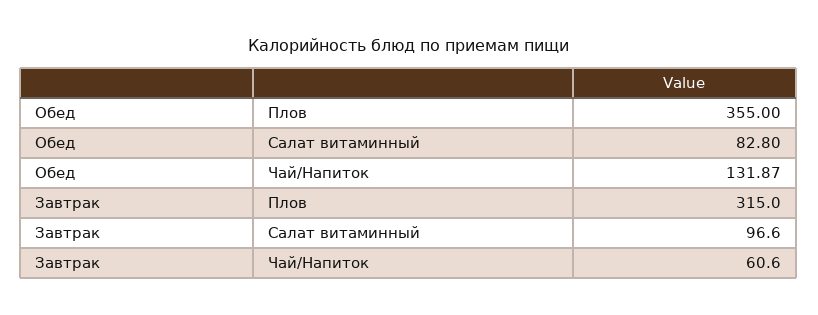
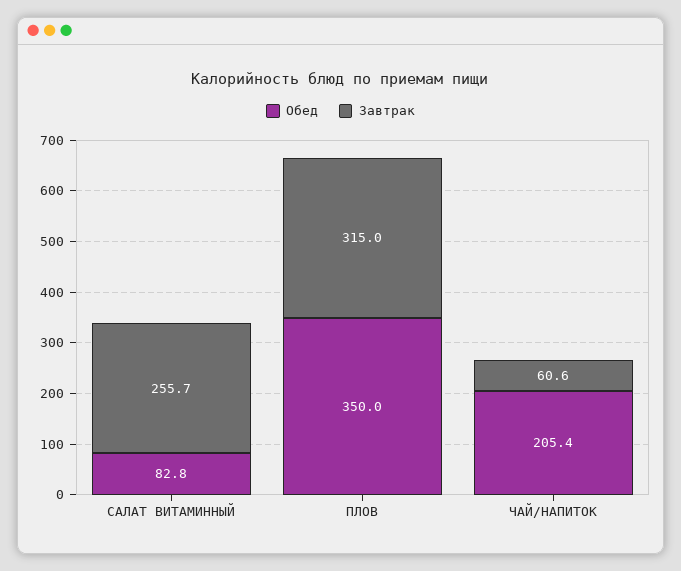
  {
    "Обед": {
-     "Плов": 355,
+     "Плов": 350,
      "Салат витаминный": 82.8,
-     "Чай/Напиток": 131.87
+     "Чай/Напиток": 205.4
    },
    "Завтрак": {
      "Плов": 315,
-     "Салат витаминный": 96.6,
+     "Салат витаминный": 255.7,
      "Чай/Напиток": 60.6
    }
  }

